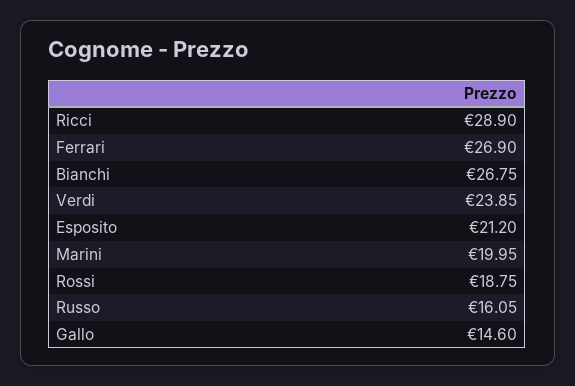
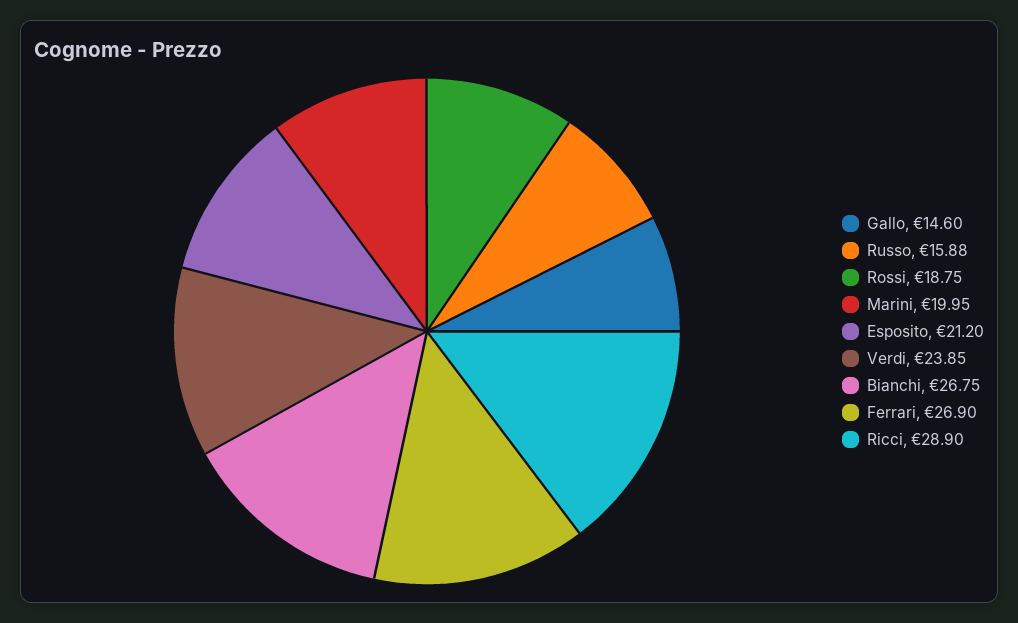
  {
    "Ricci": 28.9,
    "Ferrari": 26.9,
    "Bianchi": 26.75,
    "Verdi": 23.85,
    "Esposito": 21.2,
    "Marini": 19.95,
    "Rossi": 18.75,
-   "Russo": 16.05,
+   "Russo": 15.88,
    "Gallo": 14.6
  }

